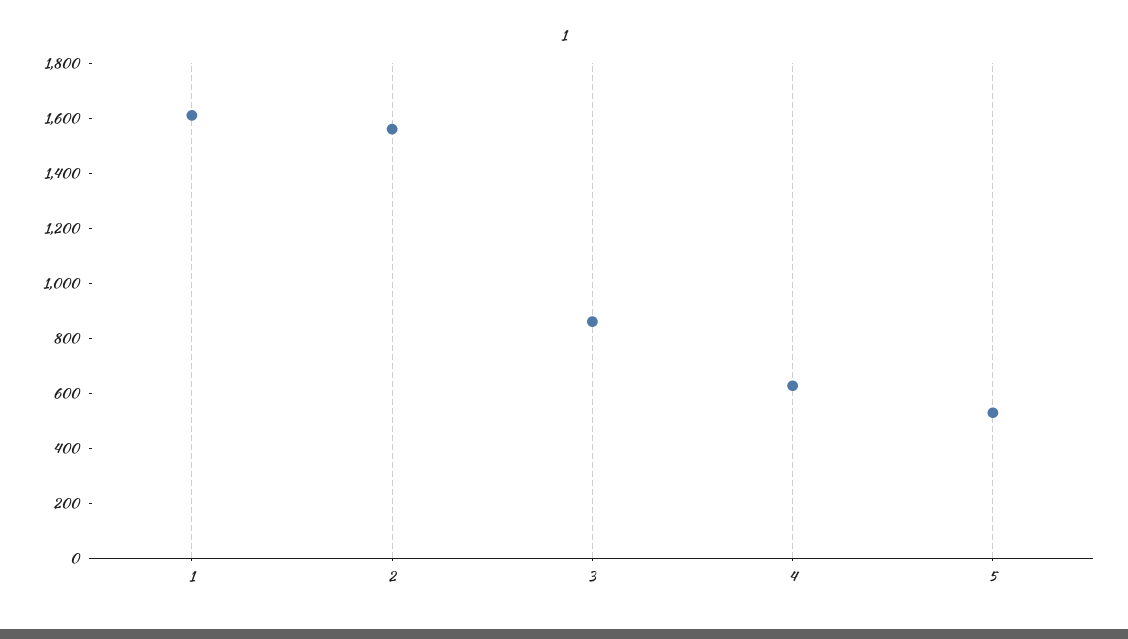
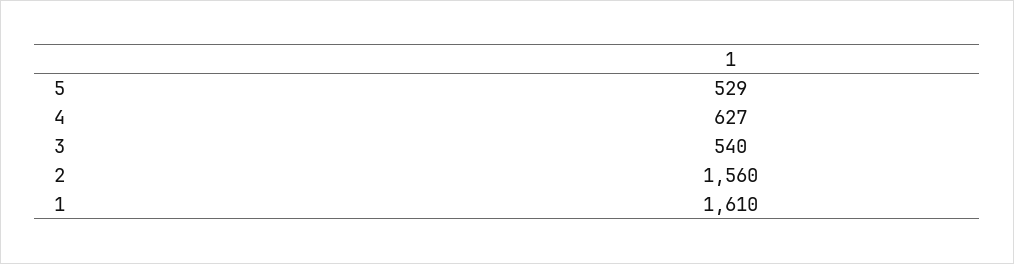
  {
    "1": 1610,
    "2": 1560,
-   "3": 850,
+   "3": 540,
    "4": 627,
    "5": 529
  }

